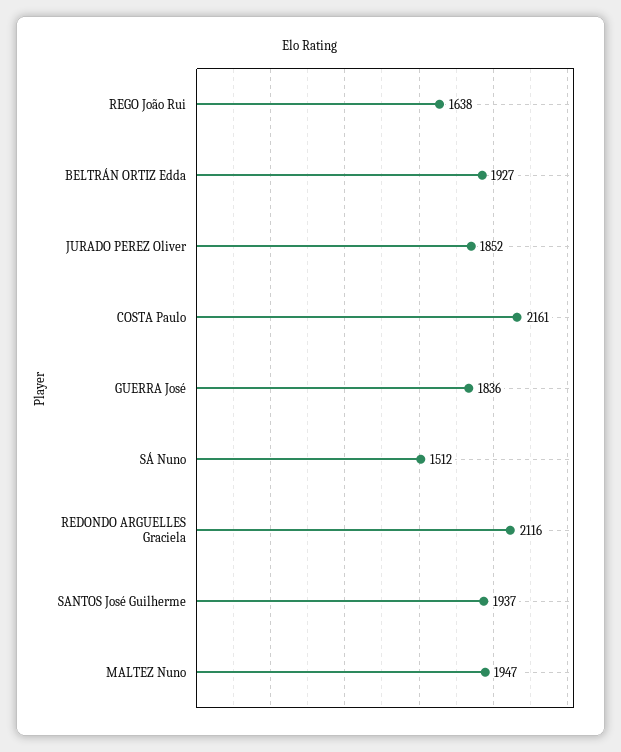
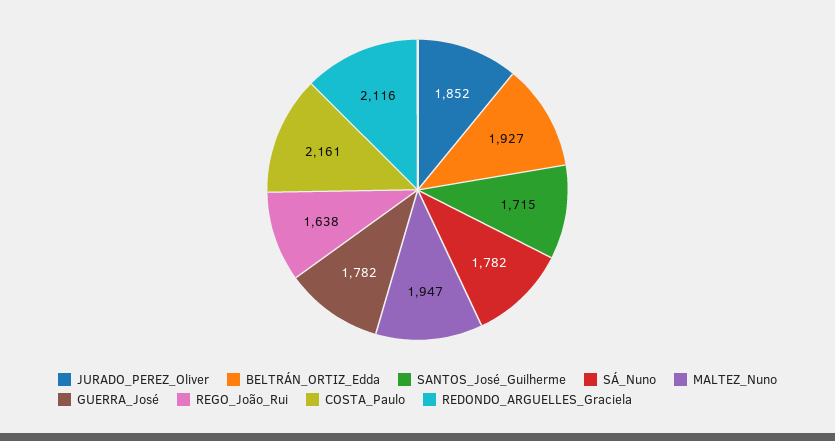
  {
    "REGO João Rui": 1638,
    "BELTRÁN ORTIZ Edda": 1927,
    "JURADO PEREZ Oliver": 1852,
    "COSTA Paulo": 2161,
-   "GUERRA José": 1836,
+   "GUERRA José": 1782,
-   "SÁ Nuno": 1512,
+   "SÁ Nuno": 1782,
    "REDONDO ARGUELLES Graciela": 2116,
-   "SANTOS José Guilherme": 1937,
+   "SANTOS José Guilherme": 1715,
    "MALTEZ Nuno": 1947
  }

